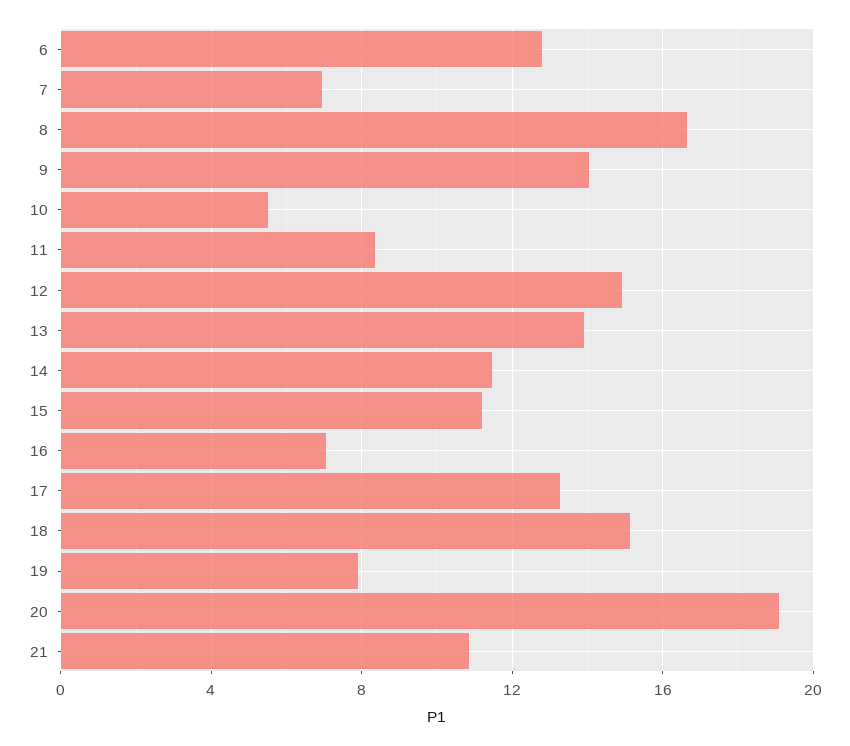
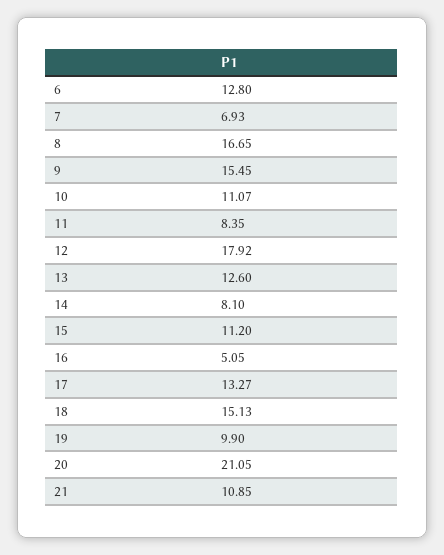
  {
    "6": 12.8,
    "7": 6.93,
    "8": 16.65,
-   "9": 14,
+   "9": 15.45,
-   "10": 5.5,
+   "10": 11.07,
    "11": 8.35,
-   "12": 15,
+   "12": 17.92,
-   "13": 14,
+   "13": 12.6,
-   "14": 11.5,
+   "14": 8.1,
    "15": 11.2,
-   "16": 7,
+   "16": 5.05,
    "17": 13.27,
    "18": 15.13,
-   "19": 8,
+   "19": 9.9,
-   "20": 19,
+   "20": 21.05,
    "21": 10.85
  }

